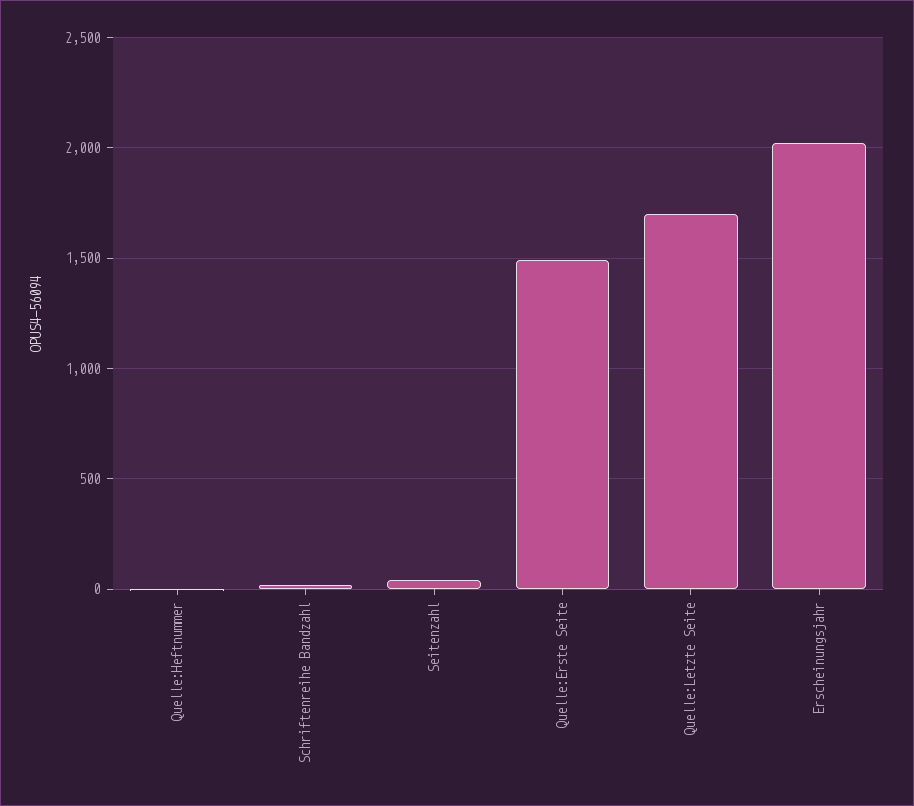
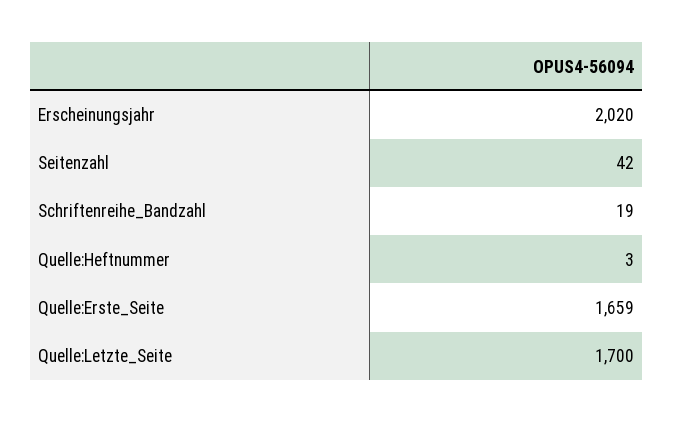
  {
    "Quelle:Heftnummer": 3,
    "Schriftenreihe Bandzahl": 19,
    "Seitenzahl": 42,
-   "Quelle:Erste Seite": 1500,
+   "Quelle:Erste Seite": 1659,
    "Quelle:Letzte Seite": 1700,
    "Erscheinungsjahr": 2020
  }

